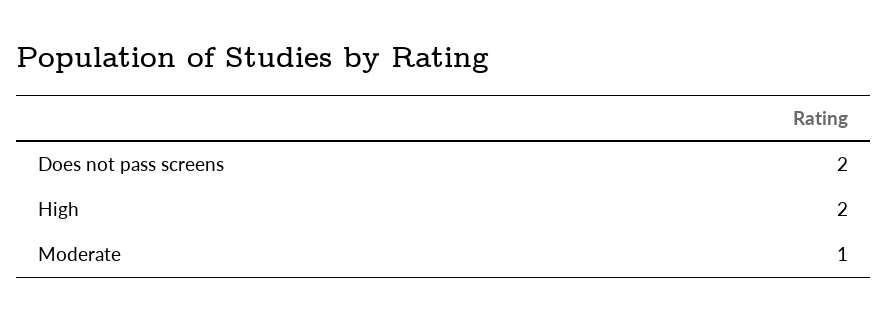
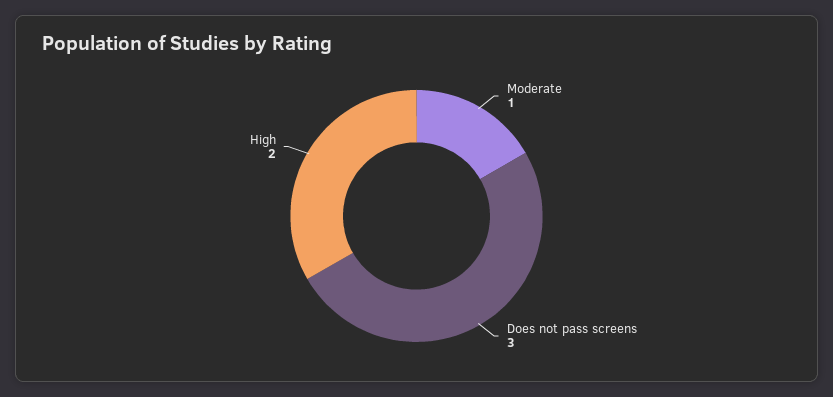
  {
-   "Does not pass screens": 2,
+   "Does not pass screens": 3,
    "High": 2,
    "Moderate": 1
  }

